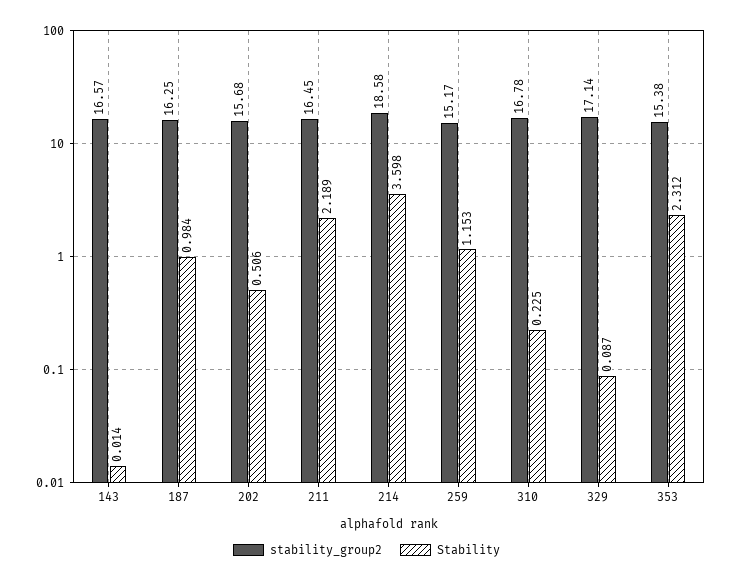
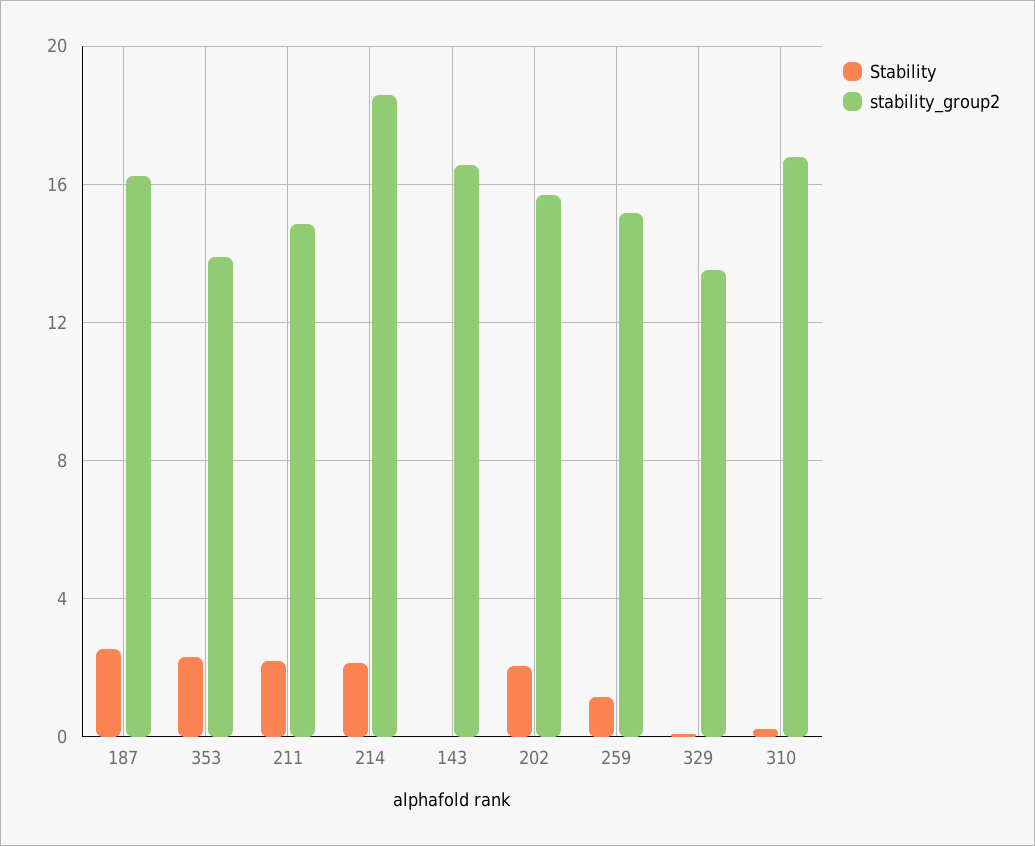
  {
    "stability_group2": {
      "143": 16.57,
      "187": 16.25,
      "202": 15.68,
-     "211": 16.45,
+     "211": 15,
      "214": 18.58,
      "259": 15.17,
      "310": 16.78,
-     "329": 17.14,
+     "329": 13.5,
-     "353": 15.38
+     "353": 14
    },
    "Stability": {
      "143": 0.014,
-     "187": 0.984,
+     "187": 2.5,
-     "202": 0.506,
+     "202": 2,
      "211": 2.189,
-     "214": 3.598,
+     "214": 2,
      "259": 1.153,
      "310": 0.225,
      "329": 0.087,
      "353": 2.312
    }
  }

